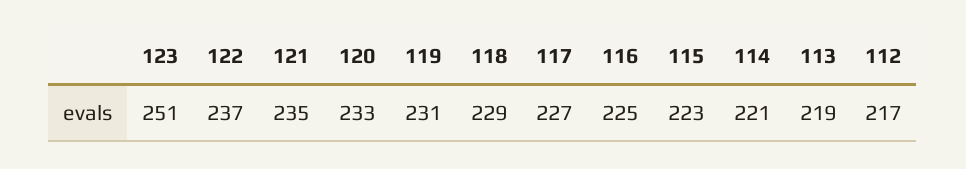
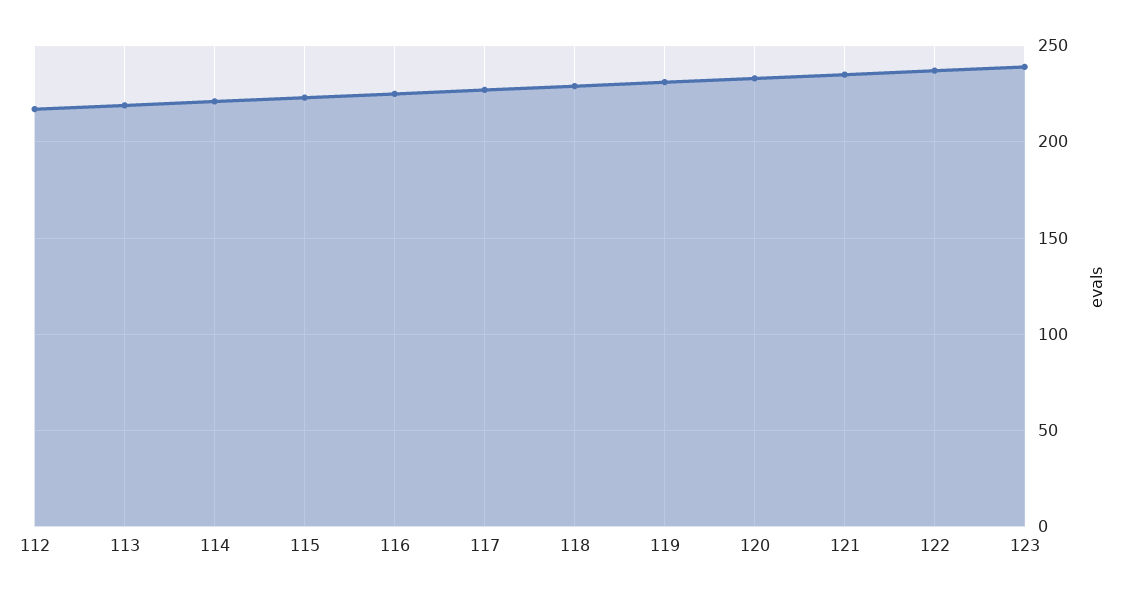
  {
-   "123": 251,
+   "123": 240,
    "122": 237,
    "121": 235,
    "120": 233,
    "119": 231,
    "118": 229,
    "117": 227,
    "116": 225,
    "115": 223,
    "114": 221,
    "113": 219,
    "112": 217
  }

